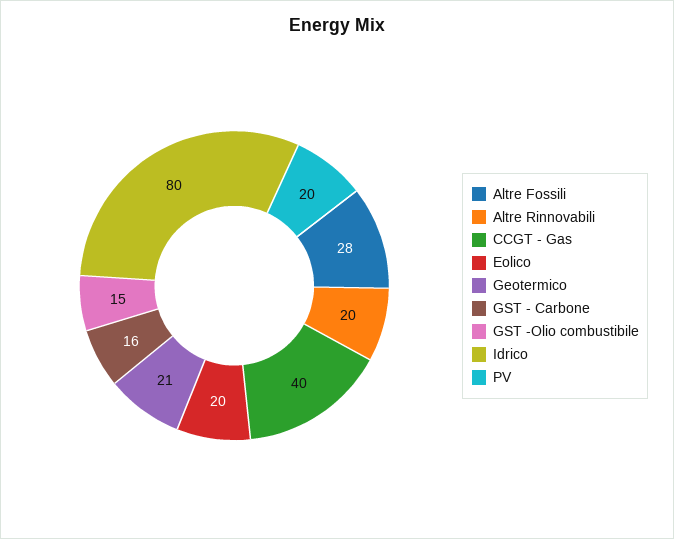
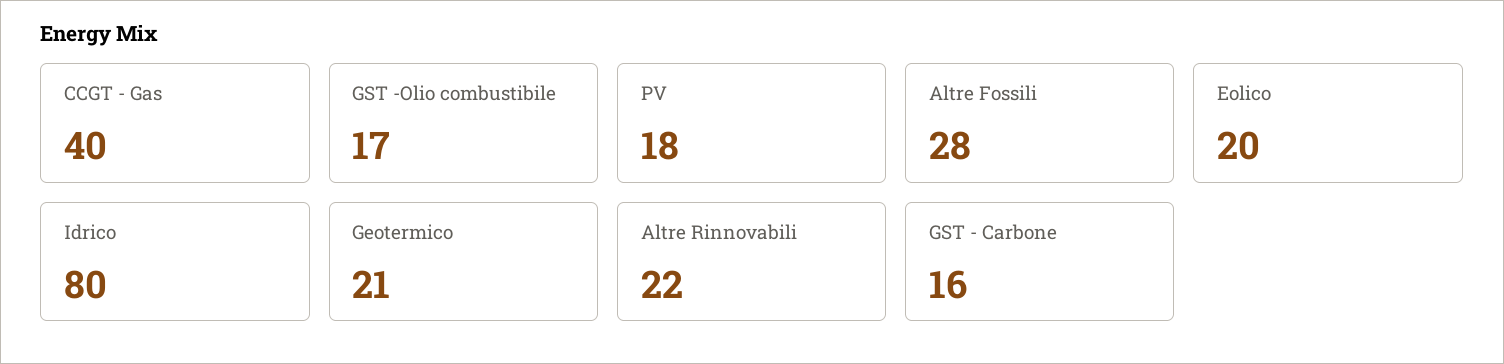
  {
    "Altre Fossili": 28,
-   "Altre Rinnovabili": 20,
+   "Altre Rinnovabili": 22,
    "CCGT - Gas": 40,
    "Eolico": 20,
    "Geotermico": 21,
    "GST - Carbone": 16,
-   "GST -Olio combustibile": 15,
+   "GST -Olio combustibile": 17,
    "Idrico": 80,
-   "PV": 20
+   "PV": 18
  }

